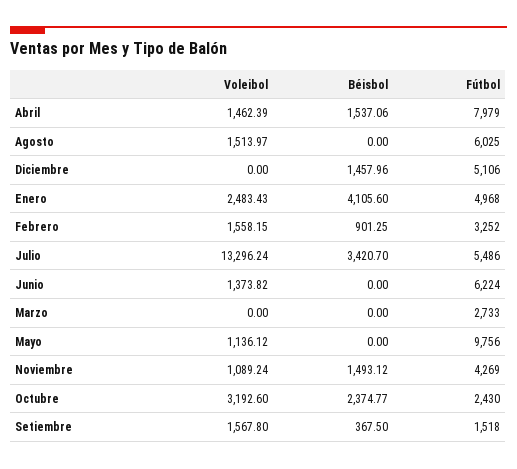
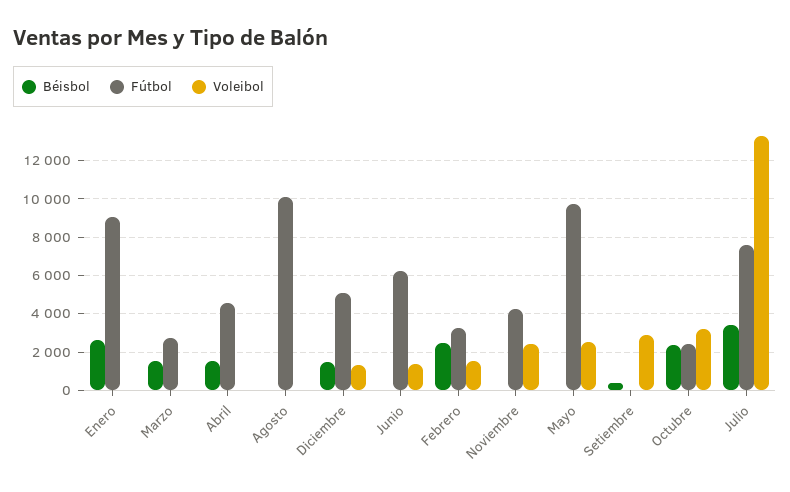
  {
    "Voleibol": {
-     "Abril": 1462.39,
+     "Abril": 0,
-     "Agosto": 1513.97,
+     "Agosto": 0,
-     "Diciembre": 0,
+     "Diciembre": 1500,
-     "Enero": 2483.43,
+     "Enero": 0,
      "Febrero": 1558.15,
      "Julio": 13296.24,
      "Junio": 1373.82,
      "Marzo": 0,
-     "Mayo": 1136.12,
+     "Mayo": 2500,
-     "Noviembre": 1089.24,
+     "Noviembre": 2500,
      "Octubre": 3192.6,
-     "Setiembre": 1567.8
+     "Setiembre": 3000
    },
    "Béisbol": {
      "Abril": 1537.06,
      "Agosto": 0,
      "Diciembre": 1457.96,
-     "Enero": 4105.6,
+     "Enero": 2500,
-     "Febrero": 901.25,
+     "Febrero": 2500,
      "Julio": 3420.7,
      "Junio": 0,
-     "Marzo": 0,
+     "Marzo": 1500,
      "Mayo": 0,
-     "Noviembre": 1493.12,
+     "Noviembre": 0,
      "Octubre": 2374.77,
      "Setiembre": 367.5
    },
    "Fútbol": {
-     "Abril": 7979,
+     "Abril": 4500,
-     "Agosto": 6025,
+     "Agosto": 10000,
      "Diciembre": 5106,
-     "Enero": 4968,
+     "Enero": 9000,
      "Febrero": 3252,
-     "Julio": 5486,
+     "Julio": 7500,
      "Junio": 6224,
      "Marzo": 2733,
      "Mayo": 9756,
      "Noviembre": 4269,
      "Octubre": 2430,
-     "Setiembre": 1518
+     "Setiembre": 0
    }
  }

